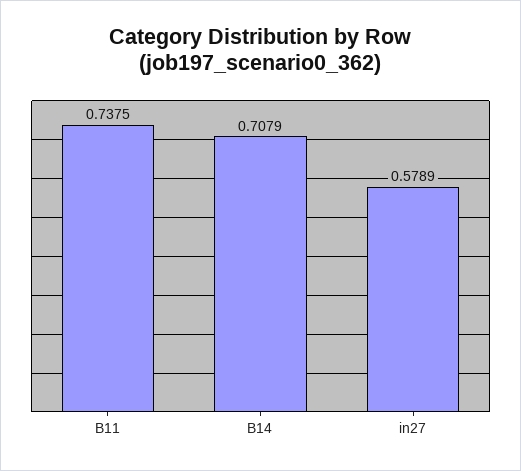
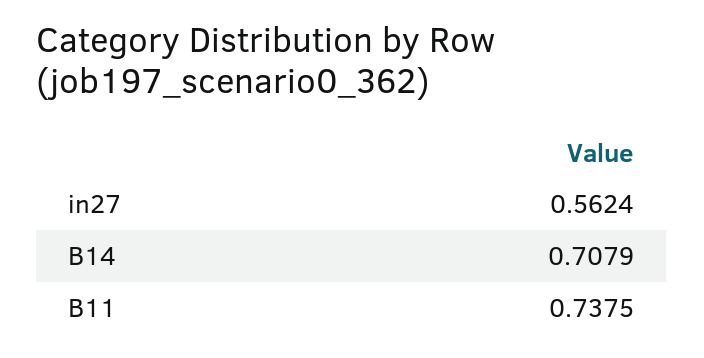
  {
    "B11": 0.7375,
    "B14": 0.7079,
-   "in27": 0.5789
+   "in27": 0.5624
  }

